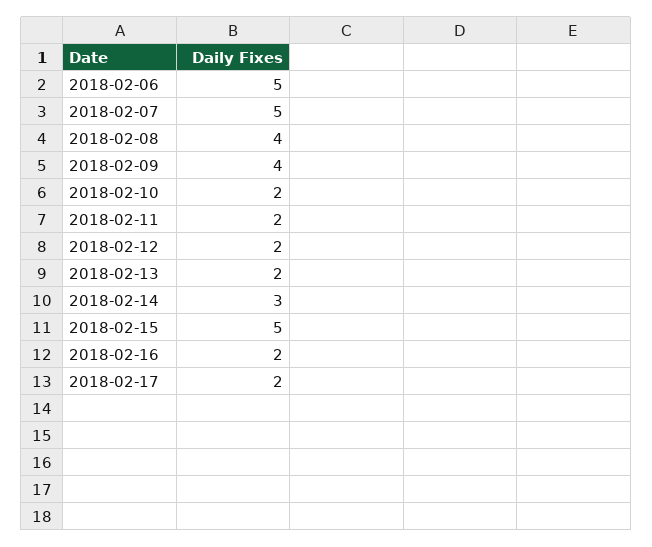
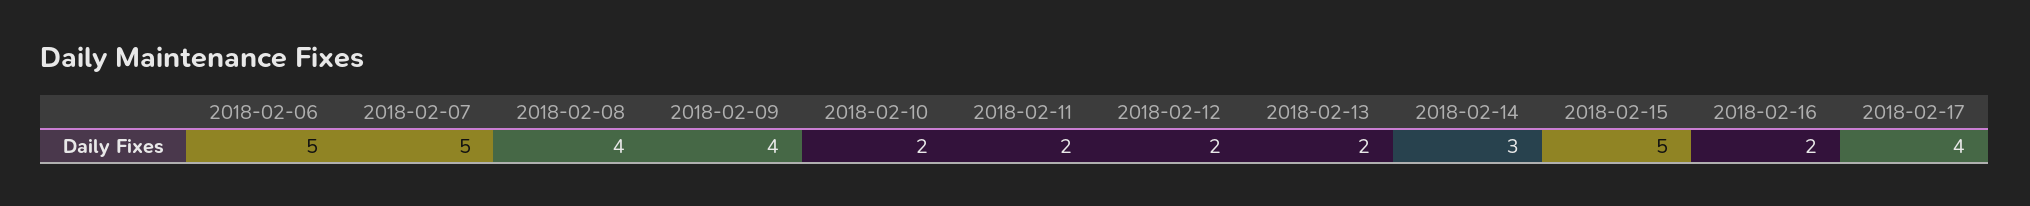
  {
    "2018-02-06": 5,
    "2018-02-07": 5,
    "2018-02-08": 4,
    "2018-02-09": 4,
    "2018-02-10": 2,
    "2018-02-11": 2,
    "2018-02-12": 2,
    "2018-02-13": 2,
    "2018-02-14": 3,
    "2018-02-15": 5,
    "2018-02-16": 2,
-   "2018-02-17": 2
+   "2018-02-17": 4
  }

